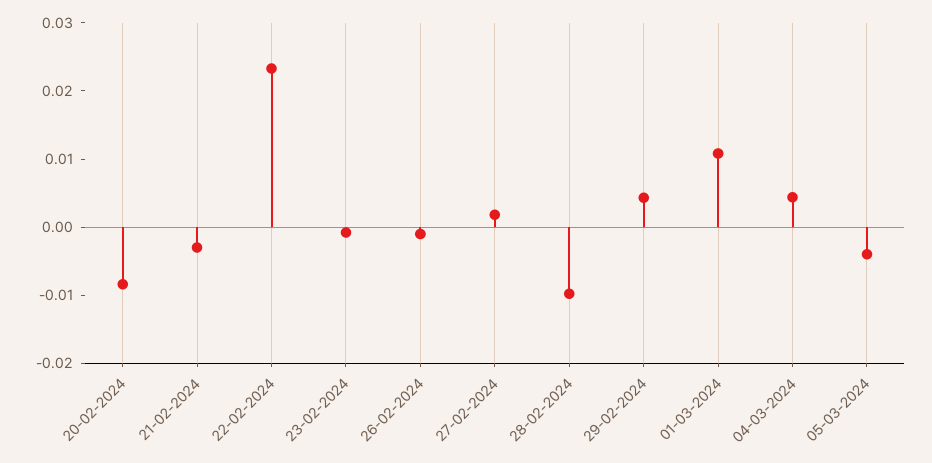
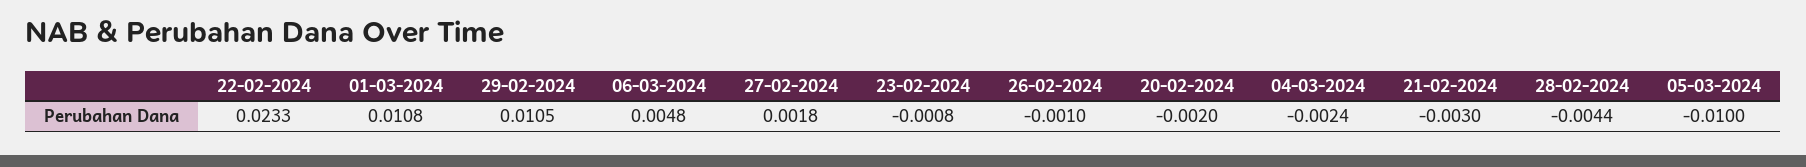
  {
-   "20-02-2024": -0.008,
+   "20-02-2024": -0.002,
    "21-02-2024": -0.003,
    "22-02-2024": 0.0233,
    "23-02-2024": -0.0008,
    "26-02-2024": -0.001,
    "27-02-2024": 0.0018,
-   "28-02-2024": -0.01,
+   "28-02-2024": -0.0044,
-   "29-02-2024": 0.004,
+   "29-02-2024": 0.0105,
    "01-03-2024": 0.0108,
-   "04-03-2024": 0.004,
+   "04-03-2024": -0.0024,
-   "05-03-2024": -0.004
+   "05-03-2024": -0.01,
+   "06-03-2024": 0.0048
  }

